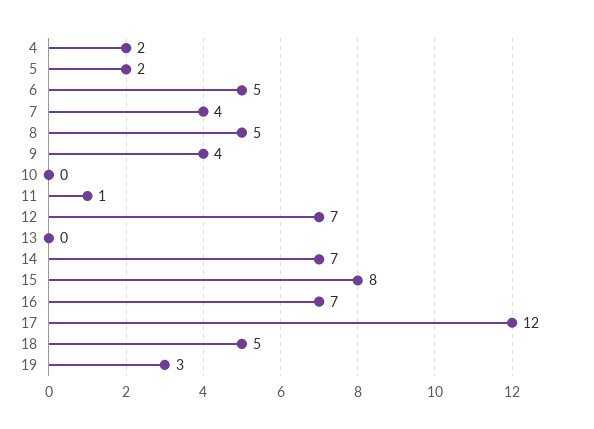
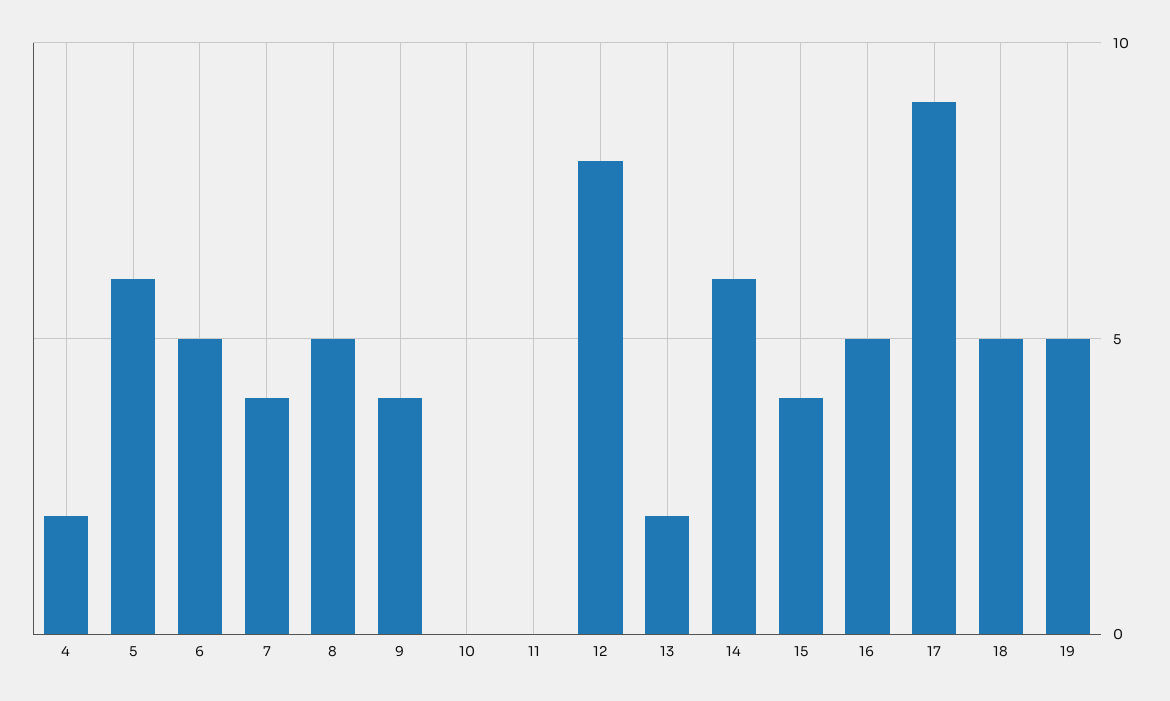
  {
    "4": 2,
-   "5": 2,
+   "5": 6,
    "6": 5,
    "7": 4,
    "8": 5,
    "9": 4,
    "10": 0,
-   "11": 1,
+   "11": 0,
-   "12": 7,
+   "12": 8,
-   "13": 0,
+   "13": 2,
-   "14": 7,
+   "14": 6,
-   "15": 8,
+   "15": 4,
-   "16": 7,
+   "16": 5,
-   "17": 12,
+   "17": 9,
    "18": 5,
-   "19": 3
+   "19": 5
  }

